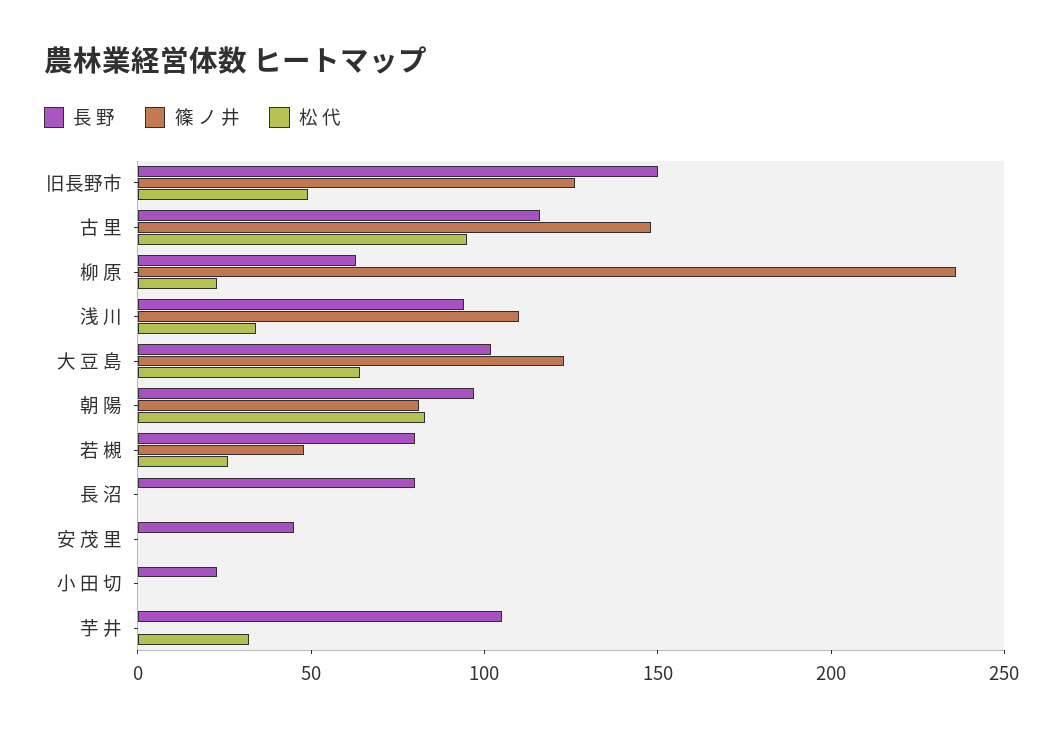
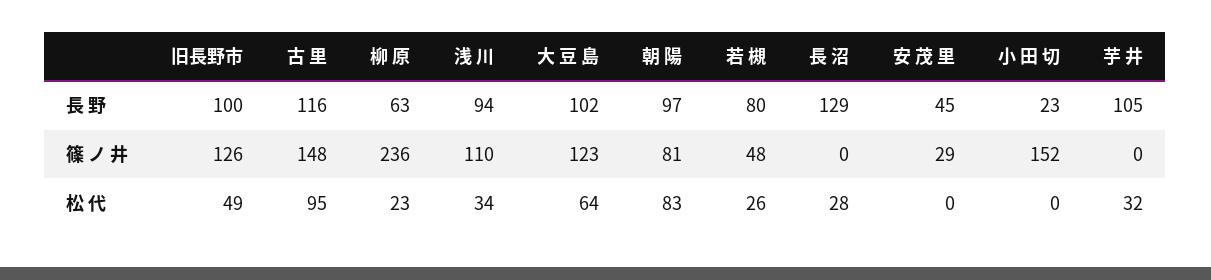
  {
    "長 野": {
-     "旧長野市": 150,
+     "旧長野市": 100,
      "古 里": 116,
      "柳 原": 63,
      "浅 川": 94,
      "大 豆 島": 102,
      "朝 陽": 97,
      "若 槻": 80,
-     "長 沼": 80,
+     "長 沼": 129,
      "安 茂 里": 45,
      "小 田 切": 23,
      "芋 井": 105
    },
    "篠 ノ 井": {
      "旧長野市": 126,
      "古 里": 148,
      "柳 原": 236,
      "浅 川": 110,
      "大 豆 島": 123,
      "朝 陽": 81,
      "若 槻": 48,
      "長 沼": 0,
-     "安 茂 里": 0,
+     "安 茂 里": 29,
-     "小 田 切": 0,
+     "小 田 切": 152,
      "芋 井": 0
    },
    "松 代": {
      "旧長野市": 49,
      "古 里": 95,
      "柳 原": 23,
      "浅 川": 34,
      "大 豆 島": 64,
      "朝 陽": 83,
      "若 槻": 26,
-     "長 沼": 0,
+     "長 沼": 28,
      "安 茂 里": 0,
      "小 田 切": 0,
      "芋 井": 32
    }
  }

